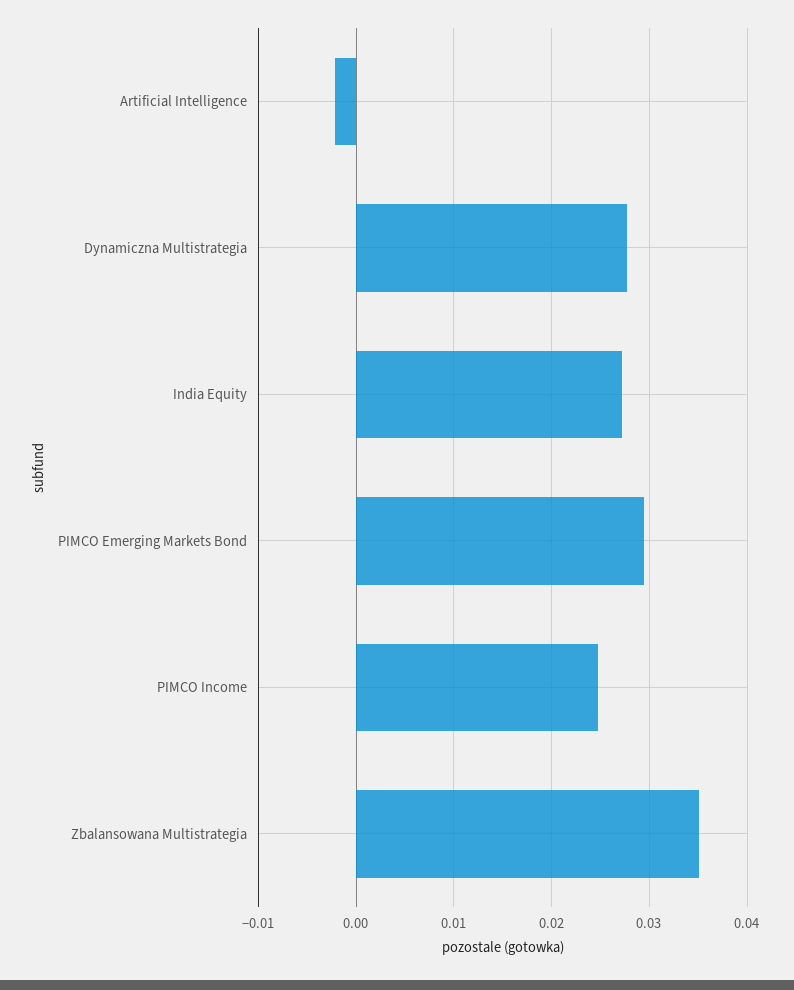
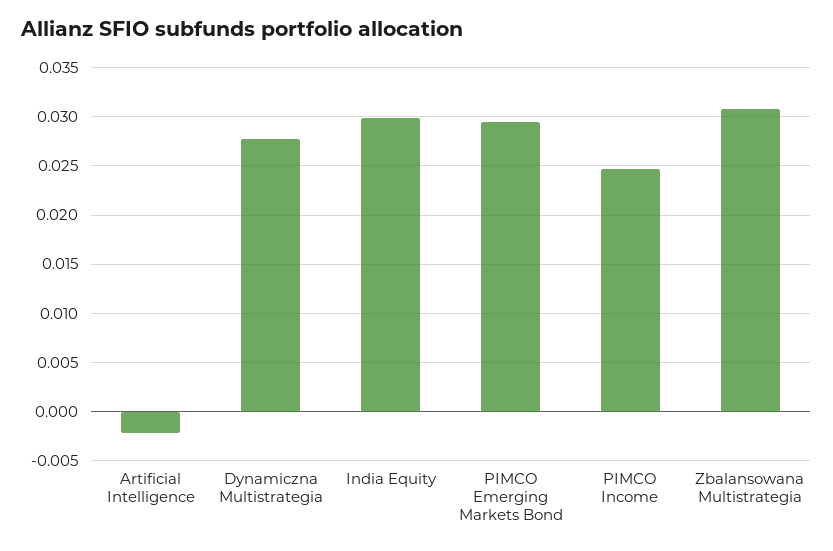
  {
    "Artificial Intelligence": -0.002,
    "Dynamiczna Multistrategia": 0.028,
-   "India Equity": 0.027,
+   "India Equity": 0.03,
    "PIMCO Emerging Markets Bond": 0.03,
    "PIMCO Income": 0.025,
-   "Zbalansowana Multistrategia": 0.035
+   "Zbalansowana Multistrategia": 0.031
  }

